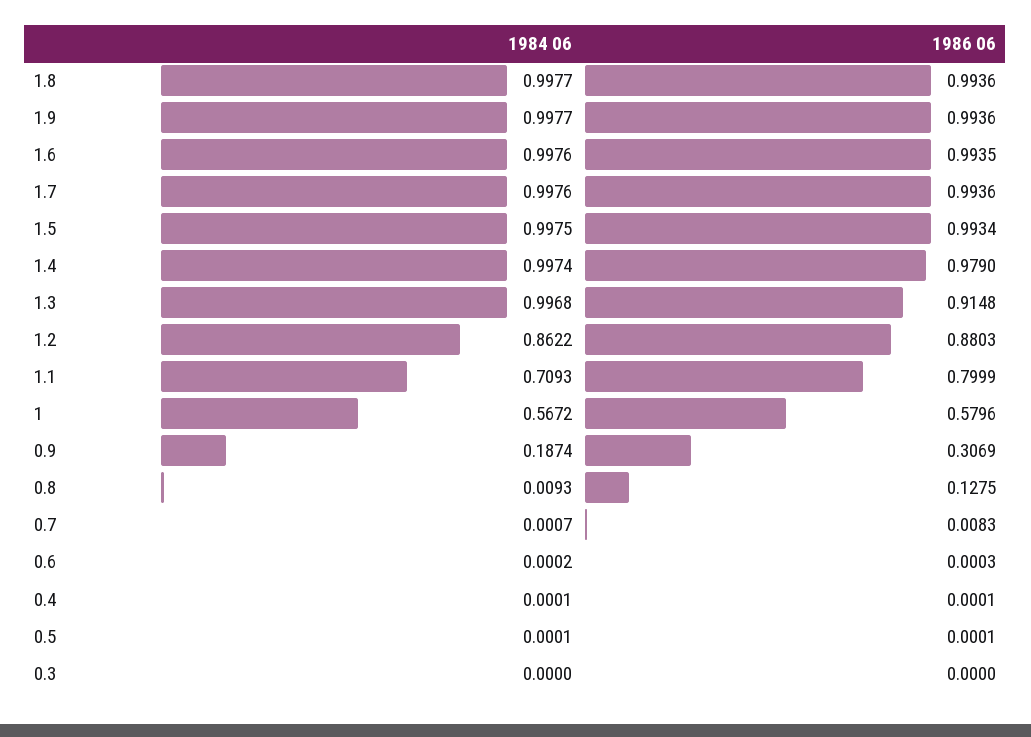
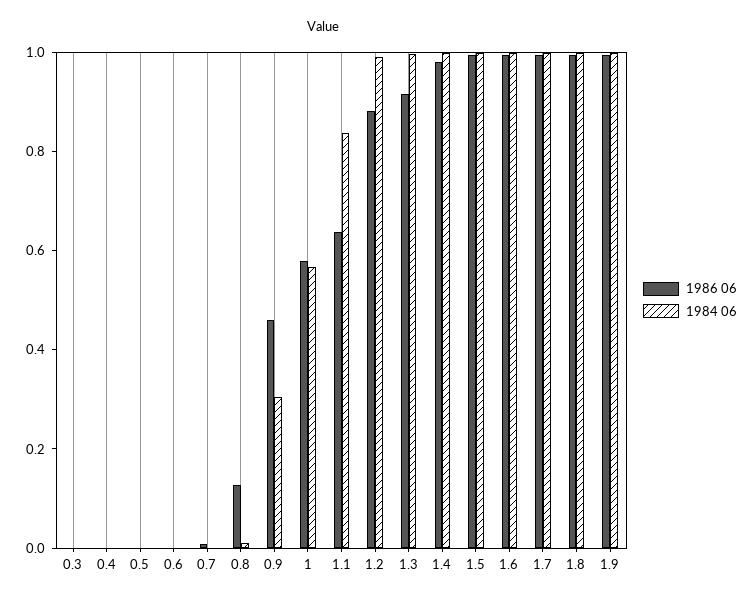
  {
    "1984 06": {
      "1.8": 0.9977,
      "1.9": 0.9977,
      "1.6": 0.9976,
      "1.7": 0.9976,
      "1.5": 0.9975,
      "1.4": 0.9974,
      "1.3": 0.9968,
-     "1.2": 0.8622,
+     "1.2": 1,
-     "1.1": 0.7093,
+     "1.1": 0.85,
      "1": 0.5672,
-     "0.9": 0.1874,
+     "0.9": 0.3,
      "0.8": 0.0093,
      "0.7": 0.0007,
      "0.6": 0.0002,
      "0.4": 0.0001,
      "0.5": 0.0001,
      "0.3": 0
    },
    "1986 06": {
      "1.8": 0.9936,
      "1.9": 0.9936,
      "1.6": 0.9935,
      "1.7": 0.9936,
      "1.5": 0.9934,
      "1.4": 0.979,
      "1.3": 0.9148,
      "1.2": 0.8803,
-     "1.1": 0.7999,
+     "1.1": 0.65,
      "1": 0.5796,
-     "0.9": 0.3069,
+     "0.9": 0.45,
      "0.8": 0.1275,
      "0.7": 0.0083,
      "0.6": 0.0003,
      "0.4": 0.0001,
      "0.5": 0.0001,
      "0.3": 0
    }
  }

